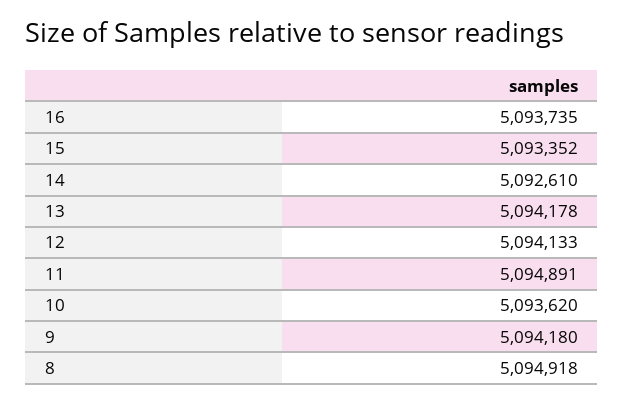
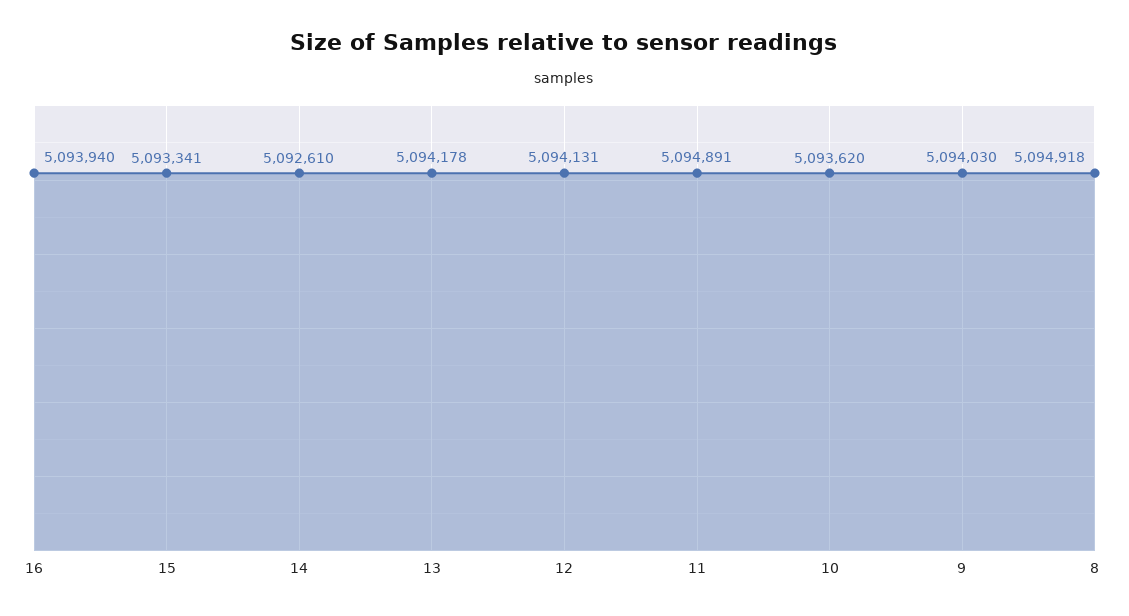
  {
-   "16": 5093735,
+   "16": 5093940,
-   "15": 5093352,
+   "15": 5093341,
    "14": 5092610,
    "13": 5094178,
-   "12": 5094133,
+   "12": 5094131,
    "11": 5094891,
    "10": 5093620,
-   "9": 5094180,
+   "9": 5094030,
    "8": 5094918
  }

